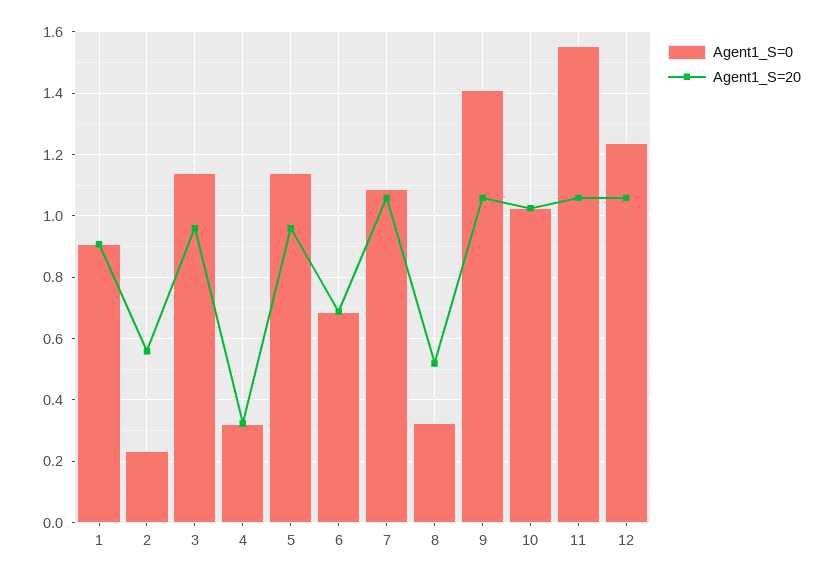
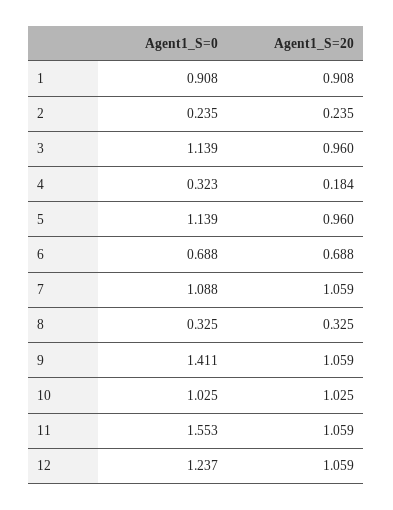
  {
    "Agent1_S=0": {
      "1": 0.908,
      "2": 0.235,
      "3": 1.139,
      "4": 0.323,
      "5": 1.139,
      "6": 0.688,
      "7": 1.088,
      "8": 0.325,
      "9": 1.411,
      "10": 1.025,
      "11": 1.553,
      "12": 1.237
    },
    "Agent1_S=20": {
      "1": 0.908,
-     "2": 0.56,
+     "2": 0.235,
      "3": 0.96,
-     "4": 0.32,
+     "4": 0.184,
      "5": 0.96,
      "6": 0.688,
      "7": 1.059,
-     "8": 0.52,
+     "8": 0.325,
      "9": 1.059,
      "10": 1.025,
      "11": 1.059,
      "12": 1.059
    }
  }

